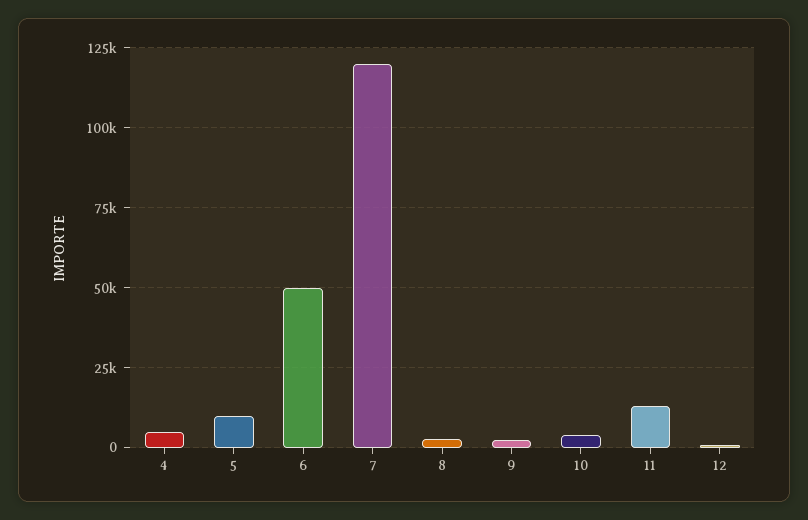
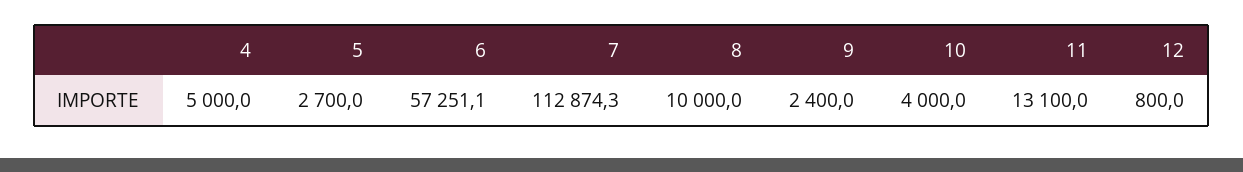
  {
    "4": 5000,
-   "5": 10000,
+   "5": 2700,
-   "6": 50000,
+   "6": 57251.1,
-   "7": 120000,
+   "7": 112874.3,
-   "8": 2500,
+   "8": 10000,
    "9": 2400,
    "10": 4000,
    "11": 13100,
    "12": 800
  }

